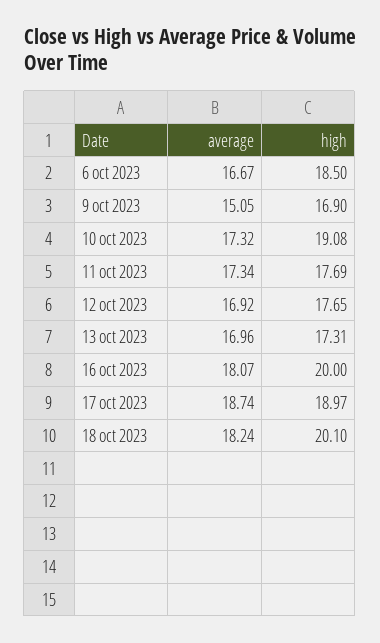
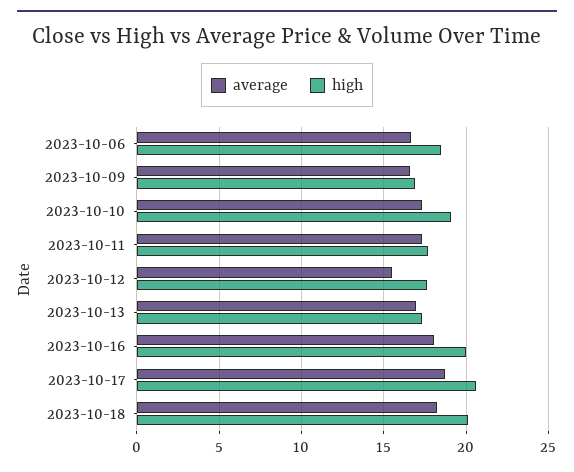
  {
    "average": {
      "6 oct 2023": 16.67,
-     "9 oct 2023": 15.05,
+     "9 oct 2023": 16.5,
      "10 oct 2023": 17.32,
      "11 oct 2023": 17.34,
-     "12 oct 2023": 16.92,
+     "12 oct 2023": 15.5,
      "13 oct 2023": 16.96,
      "16 oct 2023": 18.07,
      "17 oct 2023": 18.74,
      "18 oct 2023": 18.24
    },
    "high": {
      "6 oct 2023": 18.5,
      "9 oct 2023": 16.9,
      "10 oct 2023": 19.08,
      "11 oct 2023": 17.69,
      "12 oct 2023": 17.65,
      "13 oct 2023": 17.31,
      "16 oct 2023": 20,
-     "17 oct 2023": 18.97,
+     "17 oct 2023": 20.5,
      "18 oct 2023": 20.1
    }
  }

